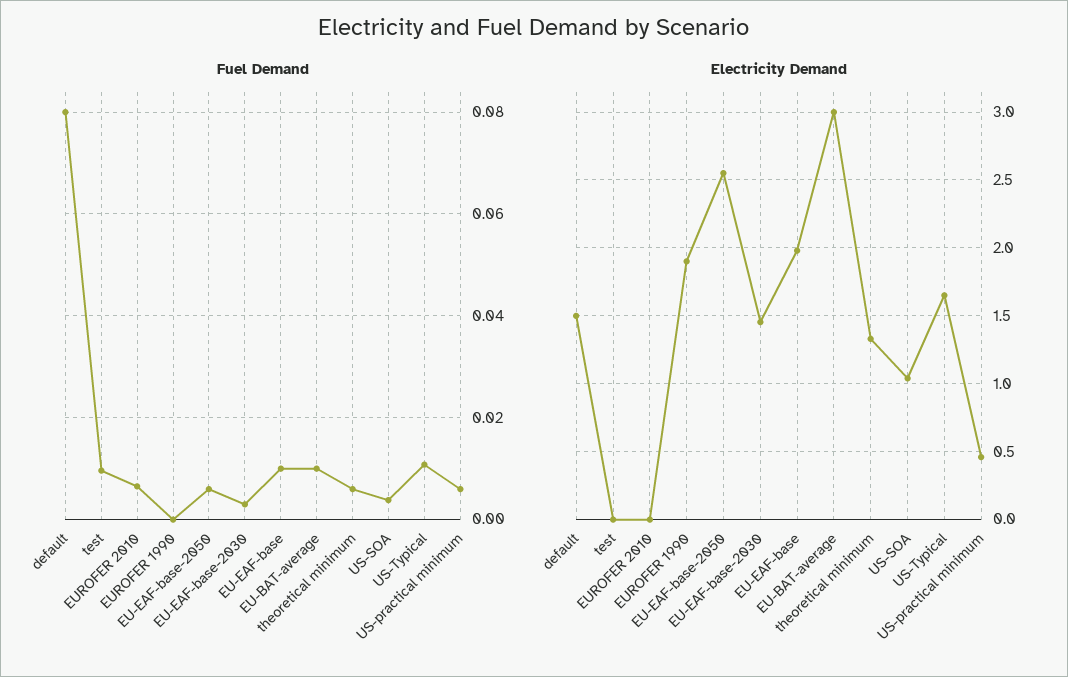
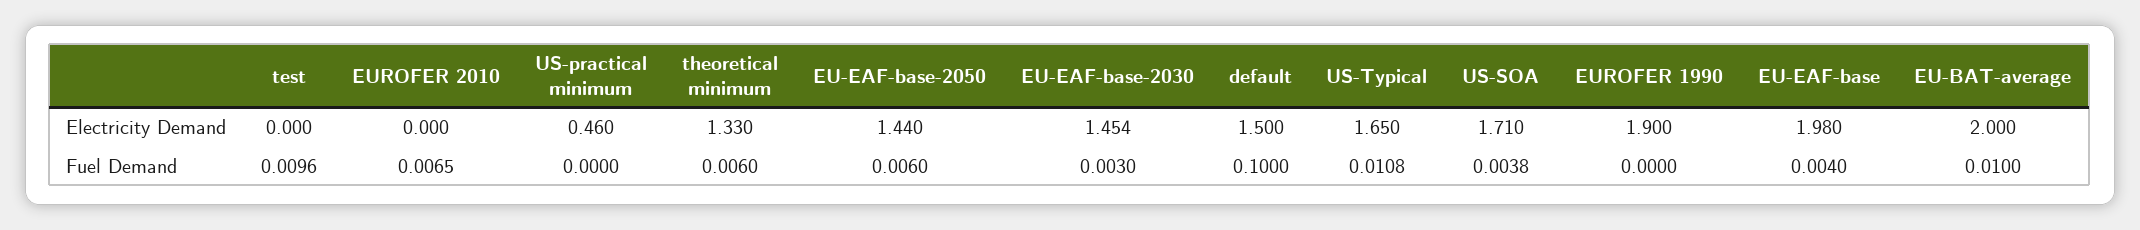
  {
    "Fuel Demand": {
-     "default": 0.08,
+     "default": 0.1,
      "test": 0.0096,
      "EUROFER 2010": 0.0065,
      "EUROFER 1990": 0,
      "EU-EAF-base-2050": 0.006,
      "EU-EAF-base-2030": 0.003,
-     "EU-EAF-base": 0.01,
+     "EU-EAF-base": 0.004,
      "EU-BAT-average": 0.01,
      "theoretical minimum": 0.006,
      "US-SOA": 0.0038,
      "US-Typical": 0.0108,
-     "US-practical minimum": 0.006
+     "US-practical minimum": 0
    },
    "Electricity Demand": {
      "default": 1.5,
      "test": 0,
      "EUROFER 2010": 0,
      "EUROFER 1990": 1.9,
-     "EU-EAF-base-2050": 2.55,
+     "EU-EAF-base-2050": 1.44,
      "EU-EAF-base-2030": 1.454,
      "EU-EAF-base": 1.98,
-     "EU-BAT-average": 3,
+     "EU-BAT-average": 2,
      "theoretical minimum": 1.33,
-     "US-SOA": 1.05,
+     "US-SOA": 1.71,
      "US-Typical": 1.65,
      "US-practical minimum": 0.46
    }
  }

